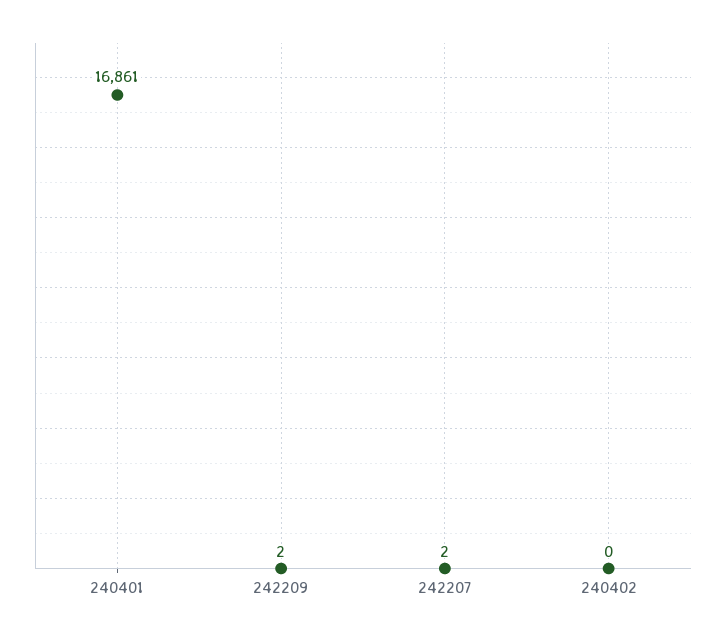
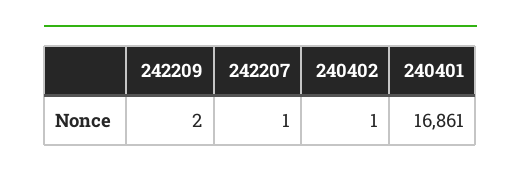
  {
    "240401": 16861,
    "242209": 2,
-   "242207": 2,
+   "242207": 1,
-   "240402": 0
+   "240402": 1
  }

